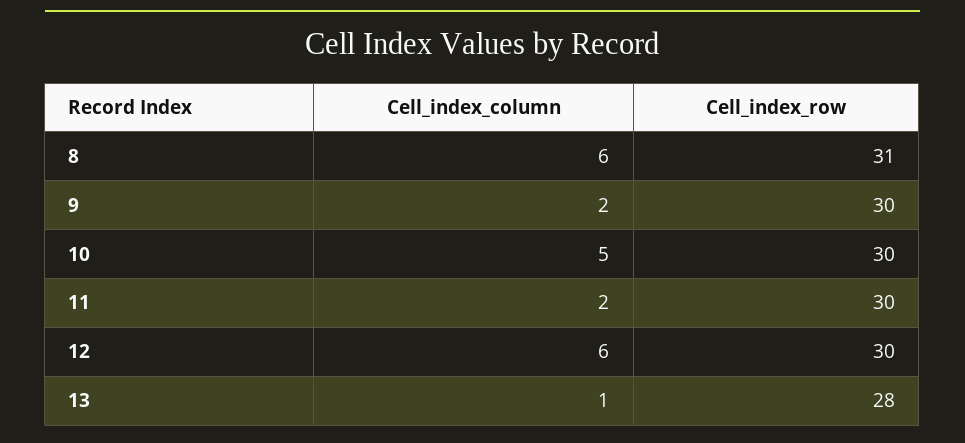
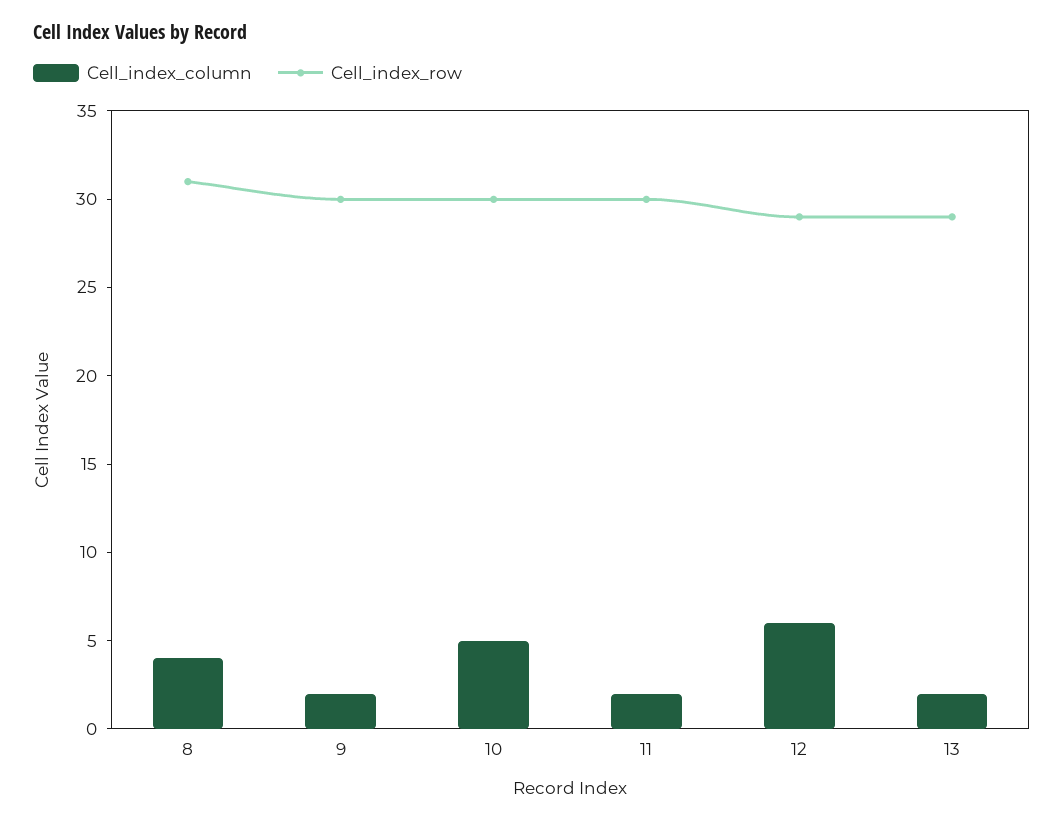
  {
    "Cell_index_column": {
-     "8": 6,
+     "8": 4,
      "9": 2,
      "10": 5,
      "11": 2,
      "12": 6,
-     "13": 1
+     "13": 2
    },
    "Cell_index_row": {
      "8": 31,
      "9": 30,
      "10": 30,
      "11": 30,
-     "12": 30,
+     "12": 29,
-     "13": 28
+     "13": 29
    }
  }

